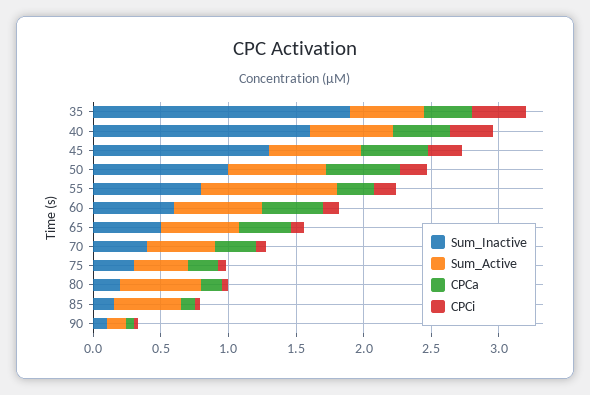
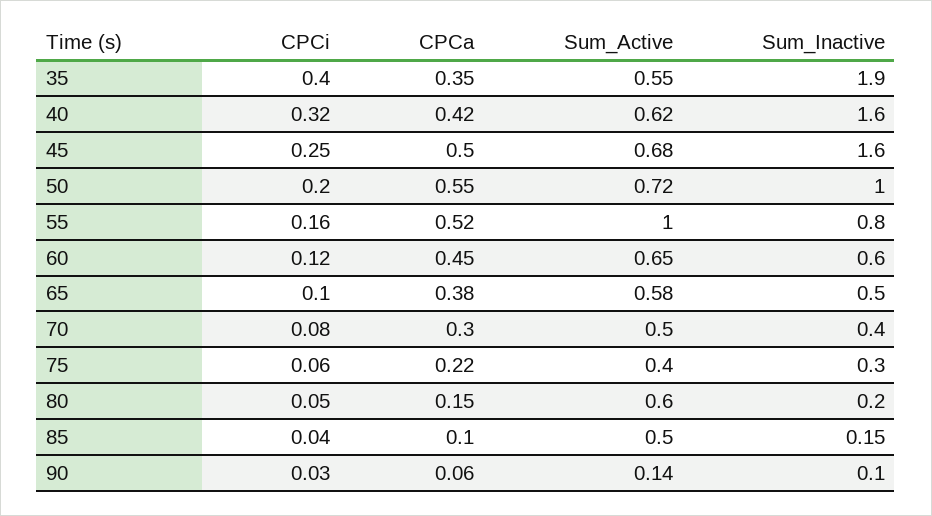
  {
    "Sum_Inactive": {
      "35": 1.9,
      "40": 1.6,
-     "45": 1.3,
+     "45": 1.6,
      "50": 1,
      "55": 0.8,
      "60": 0.6,
      "65": 0.5,
      "70": 0.4,
      "75": 0.3,
      "80": 0.2,
      "85": 0.15,
      "90": 0.1
    },
    "Sum_Active": {
      "35": 0.55,
      "40": 0.62,
      "45": 0.68,
      "50": 0.72,
      "55": 1,
      "60": 0.65,
      "65": 0.58,
      "70": 0.5,
      "75": 0.4,
      "80": 0.6,
      "85": 0.5,
      "90": 0.14
    },
    "CPCa": {
      "35": 0.35,
      "40": 0.42,
      "45": 0.5,
      "50": 0.55,
-     "55": 0.3,
+     "55": 0.52,
      "60": 0.45,
      "65": 0.38,
      "70": 0.3,
      "75": 0.22,
      "80": 0.15,
      "85": 0.1,
      "90": 0.06
    },
    "CPCi": {
      "35": 0.4,
      "40": 0.32,
      "45": 0.25,
      "50": 0.2,
      "55": 0.16,
      "60": 0.12,
      "65": 0.1,
      "70": 0.08,
      "75": 0.06,
      "80": 0.05,
      "85": 0.04,
      "90": 0.03
    }
  }

